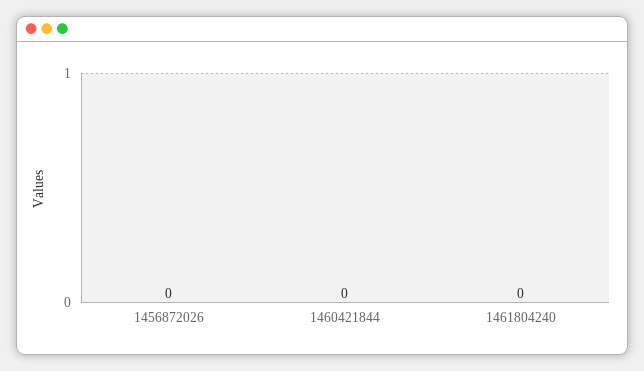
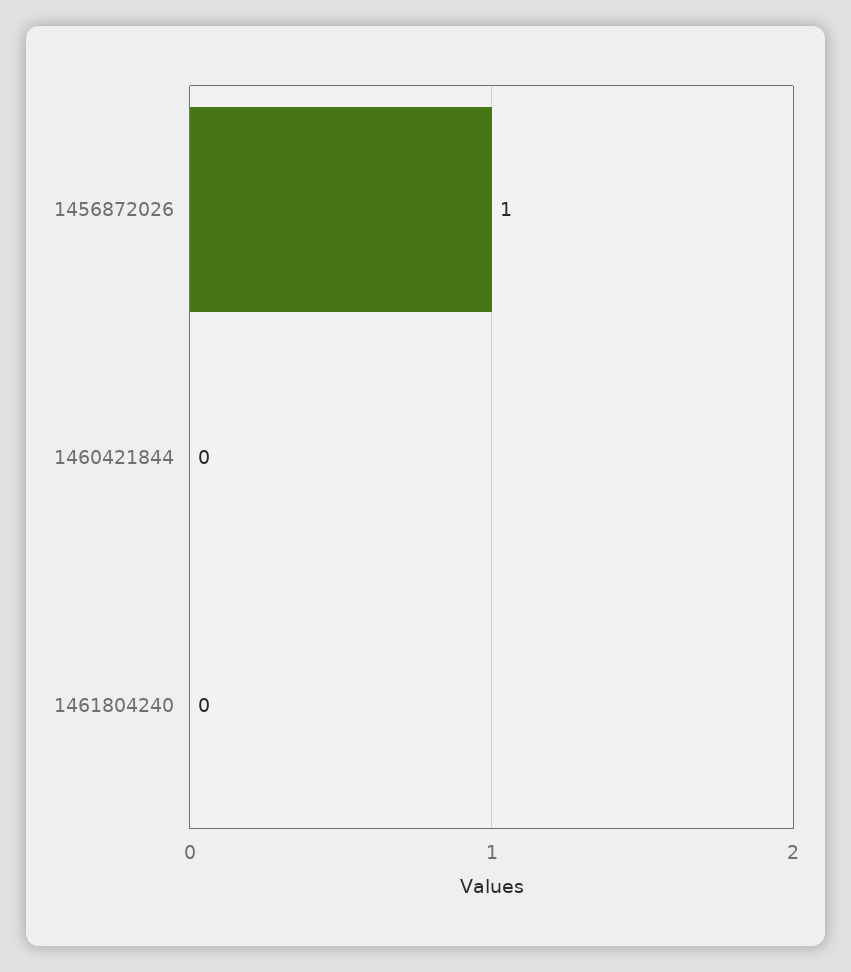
  {
-   "1456872026": 0,
+   "1456872026": 1,
    "1460421844": 0,
    "1461804240": 0
  }

